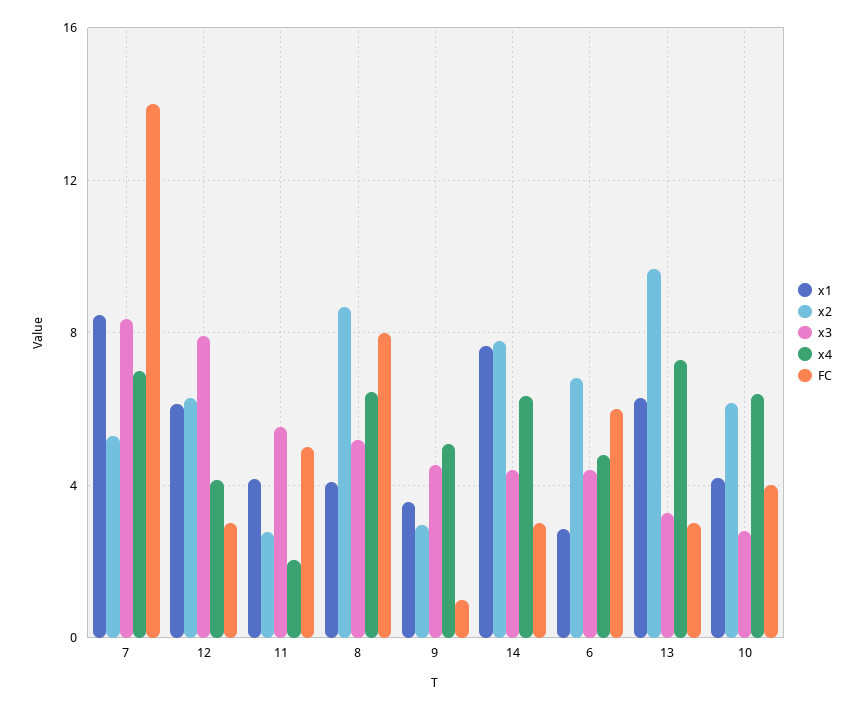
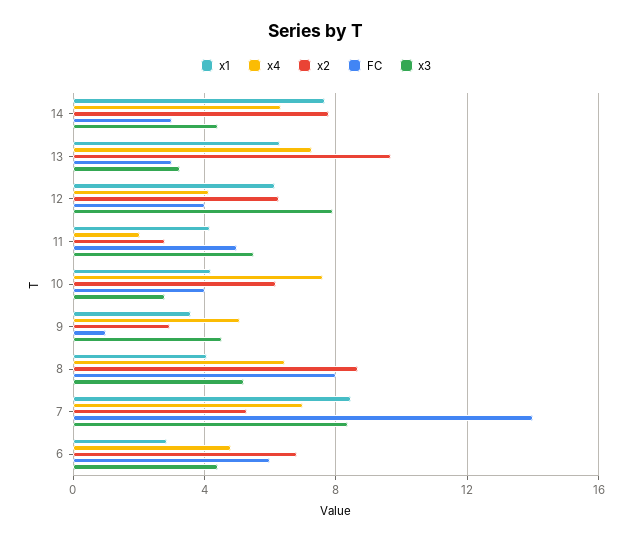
  {
    "x1": {
      "7": 8.5,
      "12": 6,
      "11": 4,
      "8": 4,
      "9": 3.5,
      "14": 7.5,
      "6": 3,
      "13": 6.5,
      "10": 4
    },
    "x2": {
      "7": 5.5,
      "12": 6.5,
      "11": 3,
      "8": 8.5,
      "9": 3,
      "14": 8,
      "6": 7,
      "13": 9.5,
      "10": 6
    },
    "x3": {
      "7": 8.5,
      "12": 8,
      "11": 5.5,
      "8": 5,
      "9": 4.5,
      "14": 4.5,
      "6": 4.5,
      "13": 3.5,
      "10": 3
    },
    "x4": {
      "7": 7,
      "12": 4,
      "11": 2,
      "8": 6.5,
      "9": 5,
      "14": 6.5,
      "6": 5,
      "13": 7.5,
-     "10": 6.5
+     "10": 7.5
    },
    "FC": {
      "7": 14,
-     "12": 3,
+     "12": 4,
      "11": 5,
      "8": 8,
      "9": 1,
      "14": 3,
      "6": 6,
      "13": 3,
      "10": 4
    }
  }

